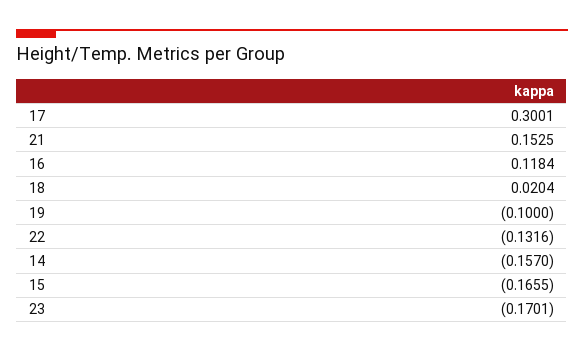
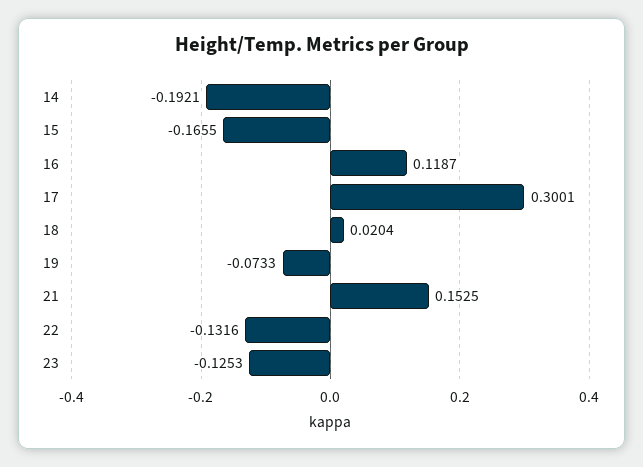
  {
    "17": 0.3001,
    "21": 0.1525,
-   "16": 0.1184,
+   "16": 0.1187,
    "18": 0.0204,
-   "19": -0.1,
+   "19": -0.0733,
    "22": -0.1316,
-   "14": -0.157,
+   "14": -0.1921,
    "15": -0.1655,
-   "23": -0.1701
+   "23": -0.1253
  }

